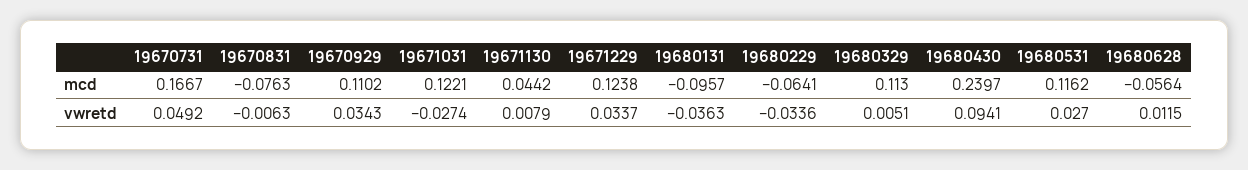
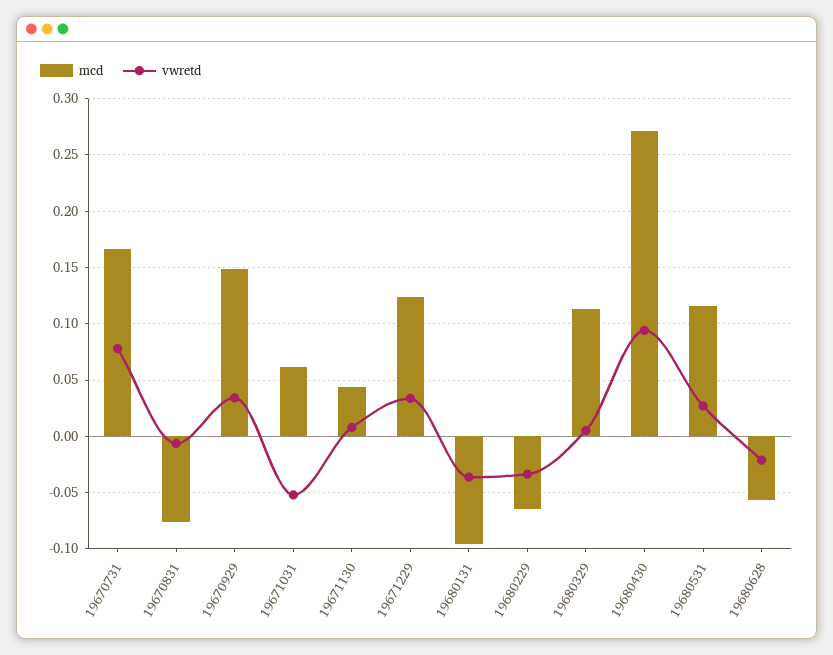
  {
    "mcd": {
      "19670731": 0.1667,
      "19670831": -0.0763,
-     "19670929": 0.1102,
+     "19670929": 0.15,
-     "19671031": 0.1221,
+     "19671031": 0.06,
      "19671130": 0.0442,
      "19671229": 0.1238,
      "19680131": -0.0957,
      "19680229": -0.0641,
      "19680329": 0.113,
-     "19680430": 0.2397,
+     "19680430": 0.27,
      "19680531": 0.1162,
      "19680628": -0.0564
    },
    "vwretd": {
-     "19670731": 0.0492,
+     "19670731": 0.08,
      "19670831": -0.0063,
      "19670929": 0.0343,
-     "19671031": -0.0274,
+     "19671031": -0.05,
      "19671130": 0.0079,
      "19671229": 0.0337,
      "19680131": -0.0363,
      "19680229": -0.0336,
      "19680329": 0.0051,
      "19680430": 0.0941,
      "19680531": 0.027,
-     "19680628": 0.0115
+     "19680628": -0.02
    }
  }

